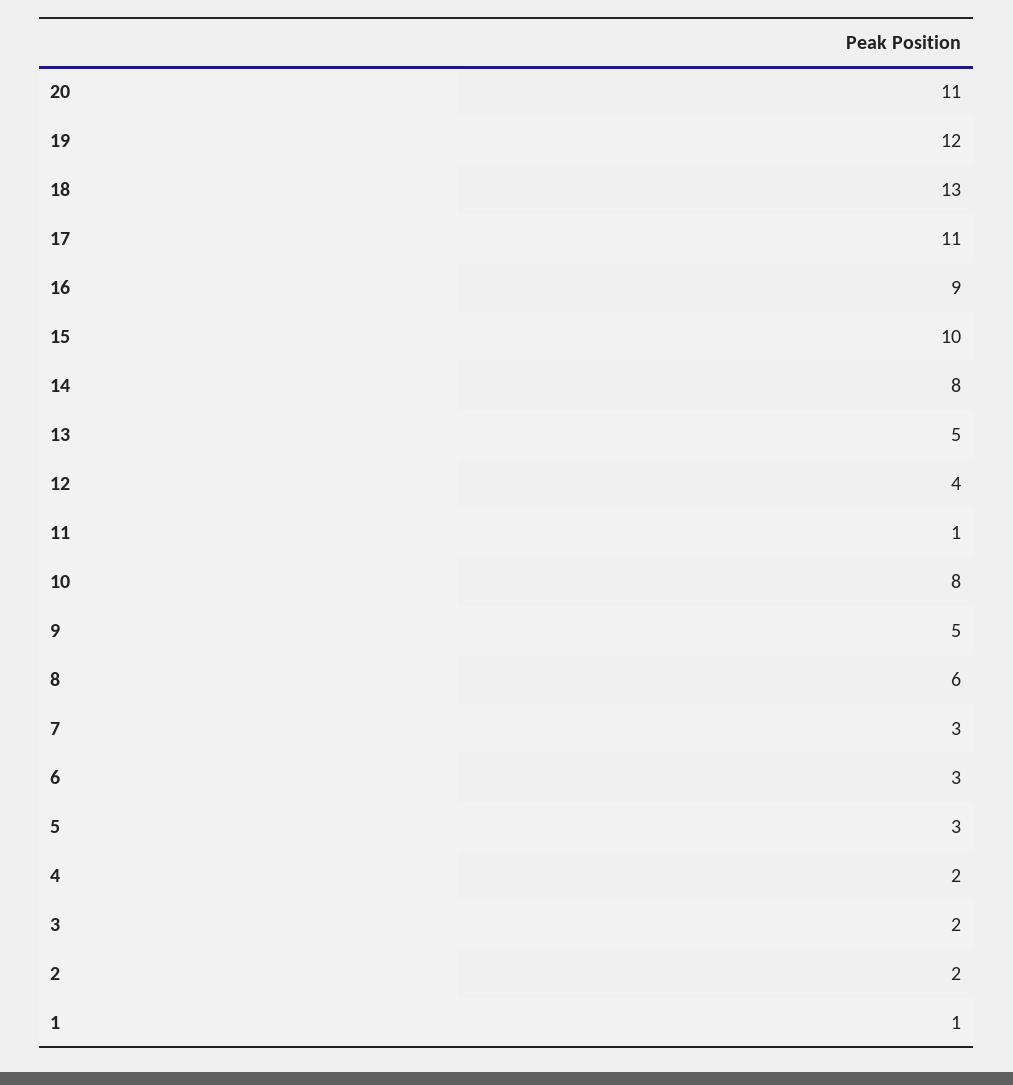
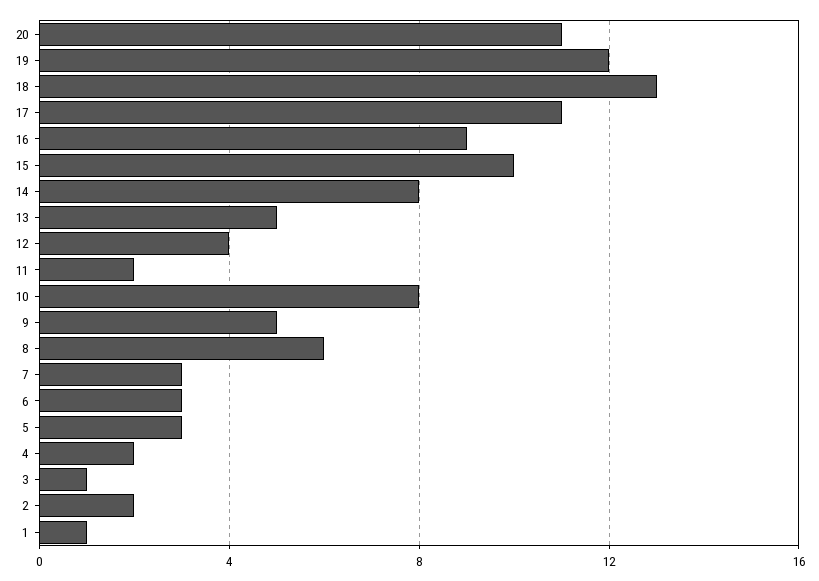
  {
    "20": 11,
    "19": 12,
    "18": 13,
    "17": 11,
    "16": 9,
    "15": 10,
    "14": 8,
    "13": 5,
    "12": 4,
-   "11": 1,
+   "11": 2,
    "10": 8,
    "9": 5,
    "8": 6,
    "7": 3,
    "6": 3,
    "5": 3,
    "4": 2,
-   "3": 2,
+   "3": 1,
    "2": 2,
    "1": 1
  }

